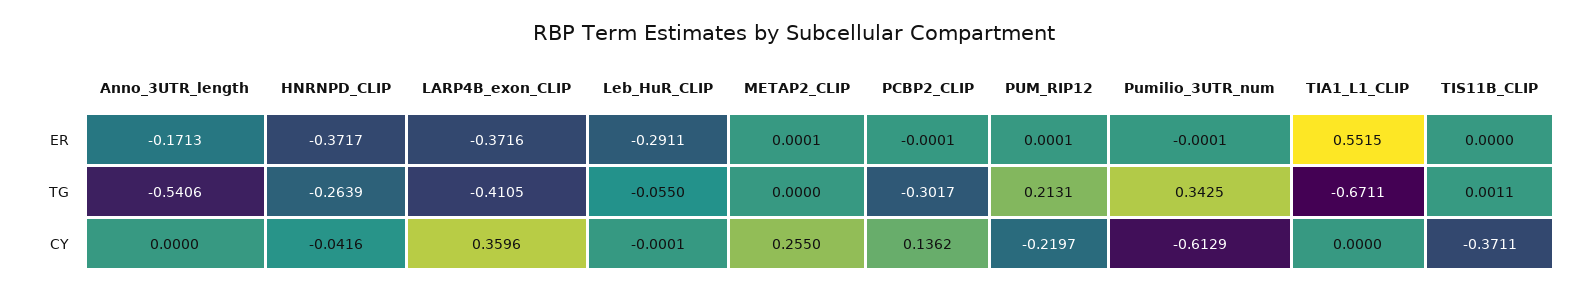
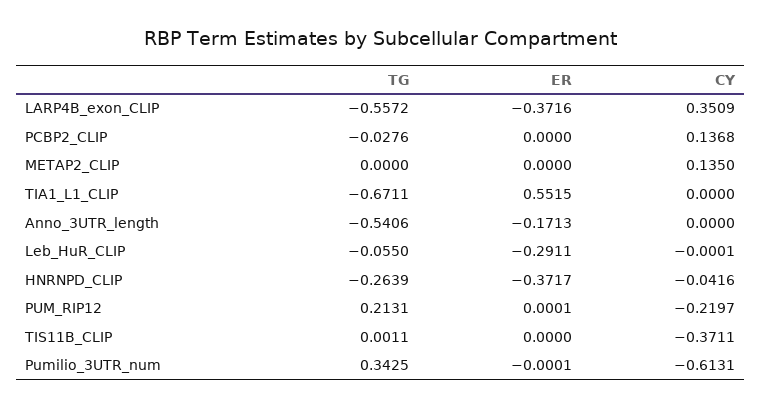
  {
    "Anno_3UTR_length": {
      "ER": -0.1713,
      "TG": -0.5406,
      "CY": 0
    },
    "HNRNPD_CLIP": {
      "ER": -0.3717,
      "TG": -0.2639,
      "CY": -0.0416
    },
    "LARP4B_exon_CLIP": {
      "ER": -0.3716,
-     "TG": -0.4105,
+     "TG": -0.5572,
-     "CY": 0.3596
+     "CY": 0.3509
    },
    "Leb_HuR_CLIP": {
      "ER": -0.2911,
      "TG": -0.055,
      "CY": -0.0001
    },
    "METAP2_CLIP": {
-     "ER": 0.0001,
+     "ER": 0,
      "TG": 0,
-     "CY": 0.255
+     "CY": 0.135
    },
    "PCBP2_CLIP": {
-     "ER": -0.0001,
+     "ER": 0,
-     "TG": -0.3017,
+     "TG": -0.0276,
-     "CY": 0.1362
+     "CY": 0.1368
    },
    "PUM_RIP12": {
      "ER": 0.0001,
      "TG": 0.2131,
      "CY": -0.2197
    },
    "Pumilio_3UTR_num": {
      "ER": -0.0001,
      "TG": 0.3425,
-     "CY": -0.6129
+     "CY": -0.6131
    },
    "TIA1_L1_CLIP": {
      "ER": 0.5515,
      "TG": -0.6711,
      "CY": 0
    },
    "TIS11B_CLIP": {
      "ER": 0,
      "TG": 0.0011,
      "CY": -0.3711
    }
  }

